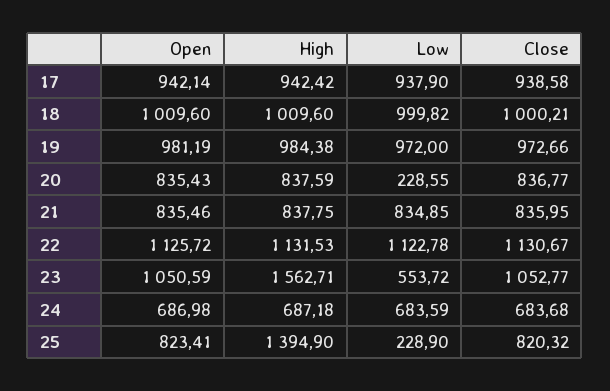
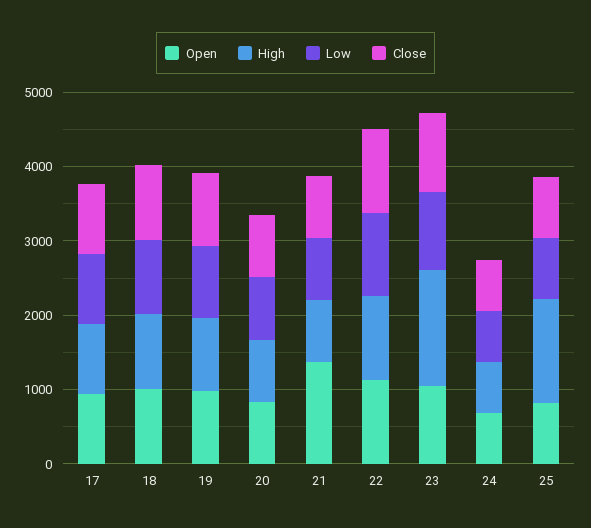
  {
    "Open": {
      "17": 942.14,
      "18": 1009.6,
      "19": 981.19,
      "20": 835.43,
-     "21": 835.46,
+     "21": 1400,
      "22": 1125.72,
      "23": 1050.59,
      "24": 686.98,
      "25": 823.41
    },
    "High": {
      "17": 942.42,
      "18": 1009.6,
      "19": 984.38,
      "20": 837.59,
      "21": 837.75,
      "22": 1131.53,
      "23": 1562.71,
      "24": 687.18,
      "25": 1394.9
    },
    "Low": {
      "17": 937.9,
      "18": 999.82,
      "19": 972,
-     "20": 228.55,
+     "20": 800,
      "21": 834.85,
      "22": 1122.78,
-     "23": 553.72,
+     "23": 1000,
      "24": 683.59,
-     "25": 228.9
+     "25": 800
    },
    "Close": {
      "17": 938.58,
      "18": 1000.21,
      "19": 972.66,
      "20": 836.77,
      "21": 835.95,
      "22": 1130.67,
      "23": 1052.77,
      "24": 683.68,
      "25": 820.32
    }
  }

